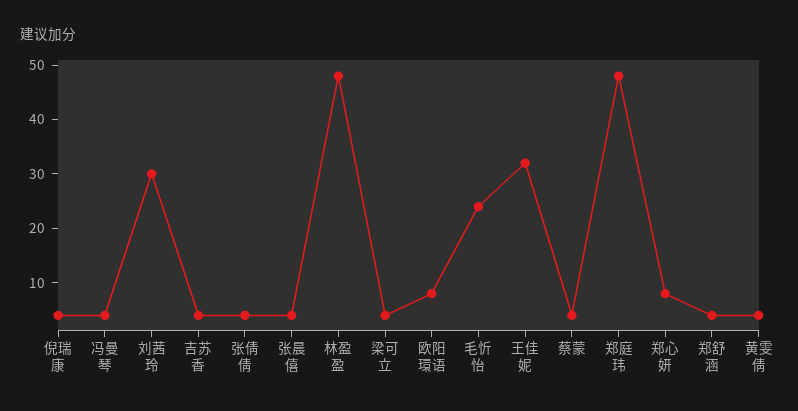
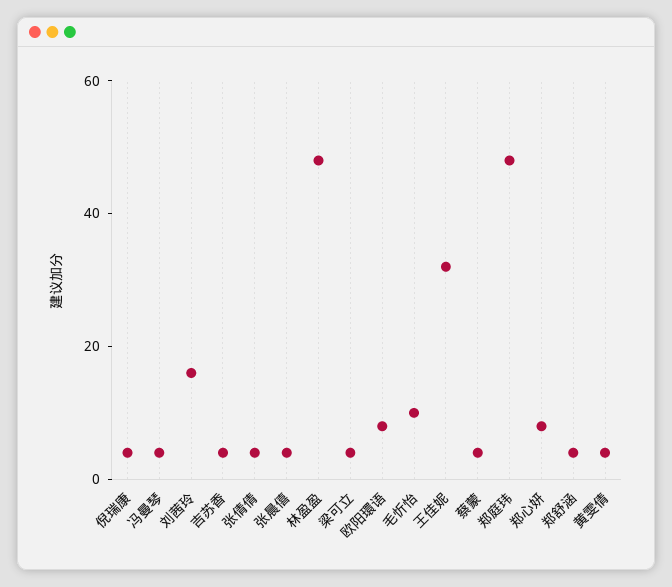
  {
    "倪瑞康": 5,
    "冯曼琴": 5,
-   "刘茜玲": 30,
+   "刘茜玲": 15,
    "吉苏香": 5,
    "张倩倩": 5,
    "张晨僖": 5,
    "林盈盈": 50,
    "梁可立": 5,
    "欧阳環语": 10,
-   "毛忻怡": 25,
+   "毛忻怡": 10,
    "王佳妮": 30,
    "蔡蒙": 5,
    "郑庭玮": 50,
    "郑心妍": 10,
    "郑舒涵": 5,
    "黄雯倩": 5
  }

